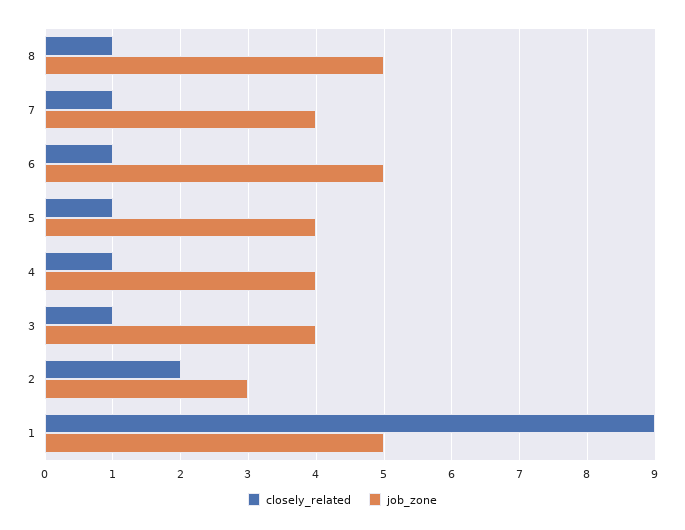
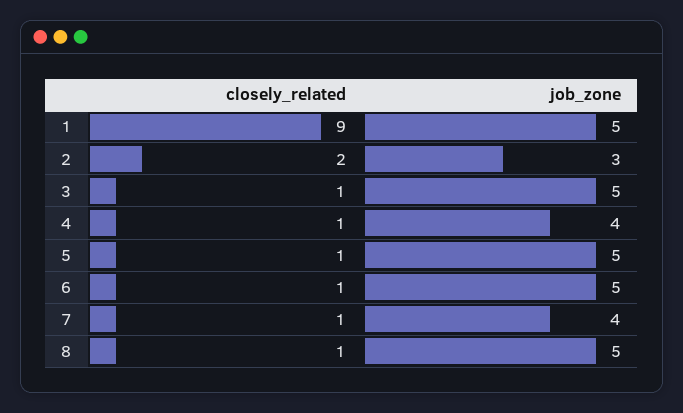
  {
    "closely_related": {
      "8": 1,
      "7": 1,
      "6": 1,
      "5": 1,
      "4": 1,
      "3": 1,
      "2": 2,
      "1": 9
    },
    "job_zone": {
      "8": 5,
      "7": 4,
      "6": 5,
-     "5": 4,
+     "5": 5,
      "4": 4,
-     "3": 4,
+     "3": 5,
      "2": 3,
      "1": 5
    }
  }

